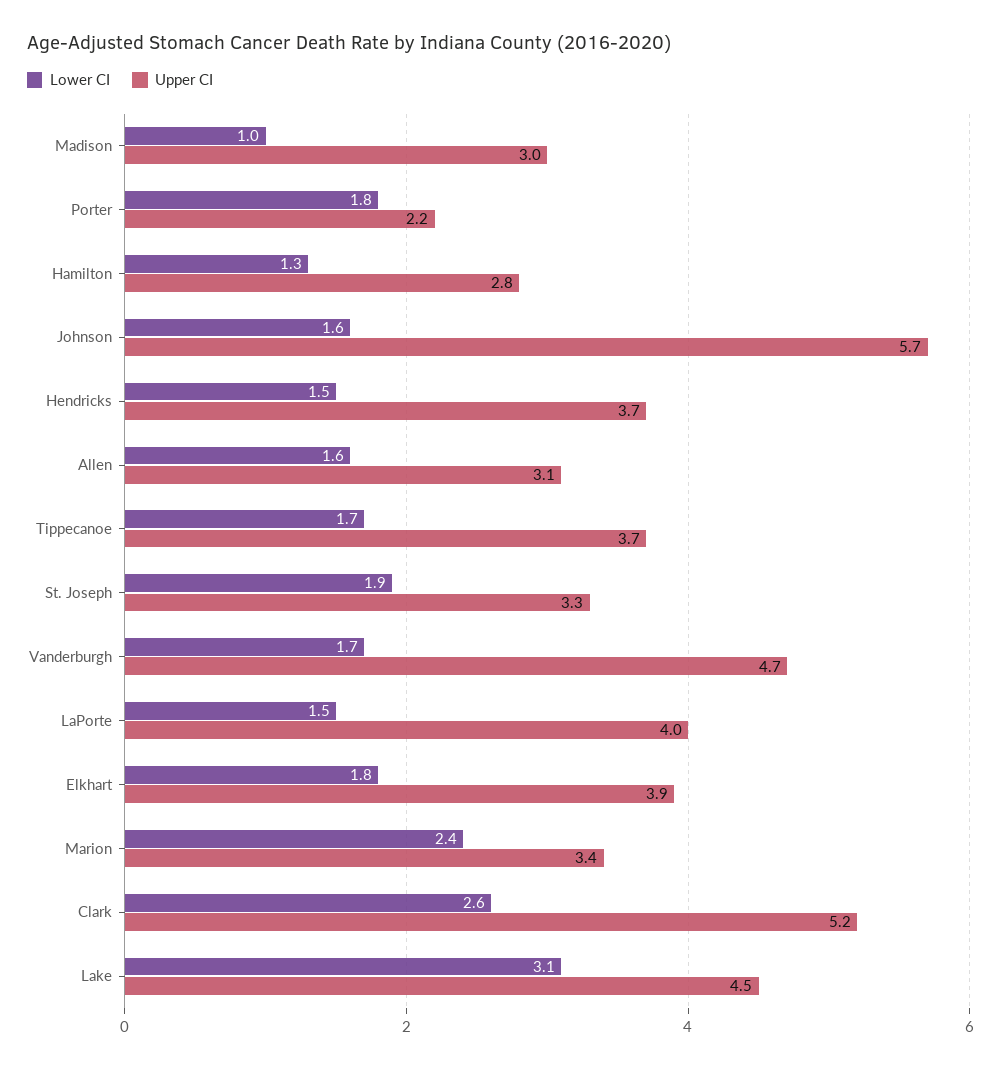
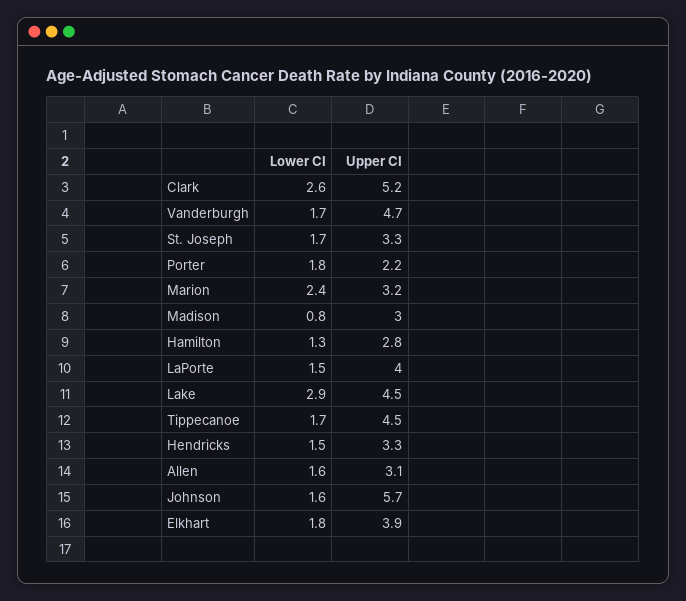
  {
    "Lower CI": {
-     "Madison": 1,
+     "Madison": 0.8,
      "Porter": 1.8,
      "Hamilton": 1.3,
      "Johnson": 1.6,
      "Hendricks": 1.5,
      "Allen": 1.6,
      "Tippecanoe": 1.7,
-     "St. Joseph": 1.9,
+     "St. Joseph": 1.7,
      "Vanderburgh": 1.7,
      "LaPorte": 1.5,
      "Elkhart": 1.8,
      "Marion": 2.4,
      "Clark": 2.6,
-     "Lake": 3.1
+     "Lake": 2.9
    },
    "Upper CI": {
      "Madison": 3,
      "Porter": 2.2,
      "Hamilton": 2.8,
      "Johnson": 5.7,
-     "Hendricks": 3.7,
+     "Hendricks": 3.3,
      "Allen": 3.1,
-     "Tippecanoe": 3.7,
+     "Tippecanoe": 4.5,
      "St. Joseph": 3.3,
      "Vanderburgh": 4.7,
      "LaPorte": 4,
      "Elkhart": 3.9,
-     "Marion": 3.4,
+     "Marion": 3.2,
      "Clark": 5.2,
      "Lake": 4.5
    }
  }

